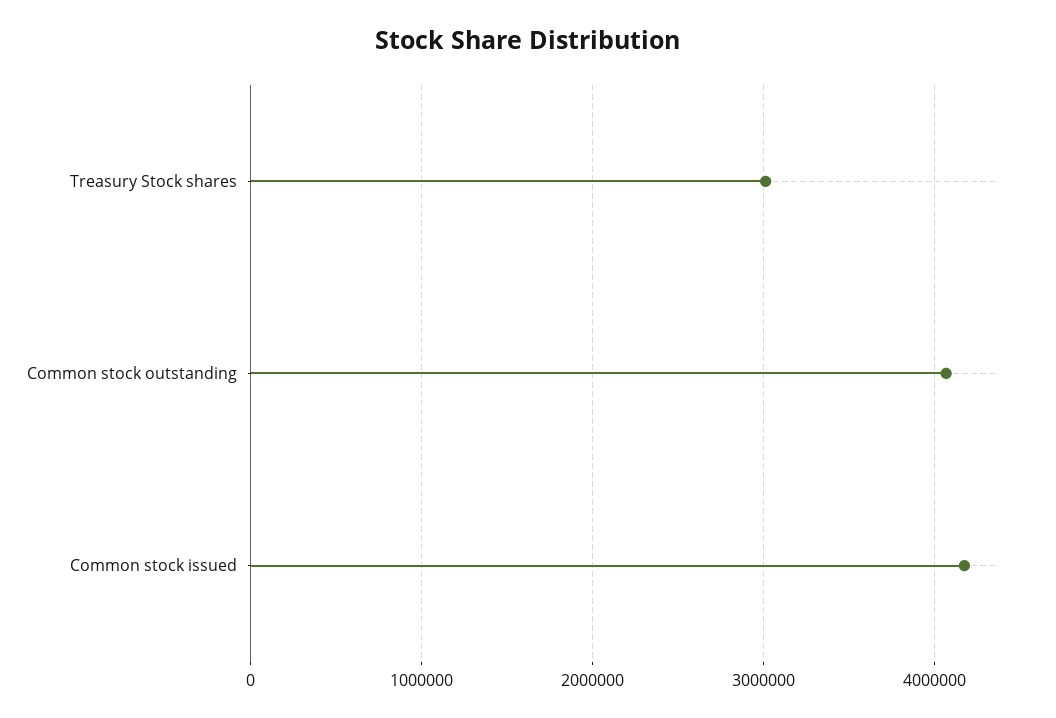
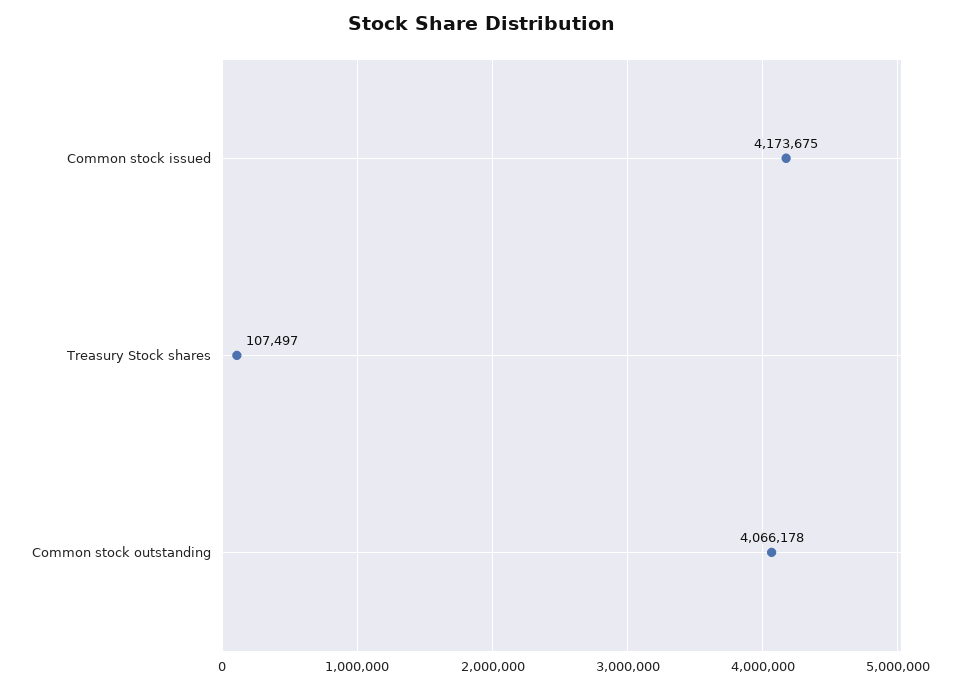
  {
-   "Treasury Stock shares": 3000000,
+   "Treasury Stock shares": 107497,
    "Common stock outstanding": 4066178,
    "Common stock issued": 4173675
  }

